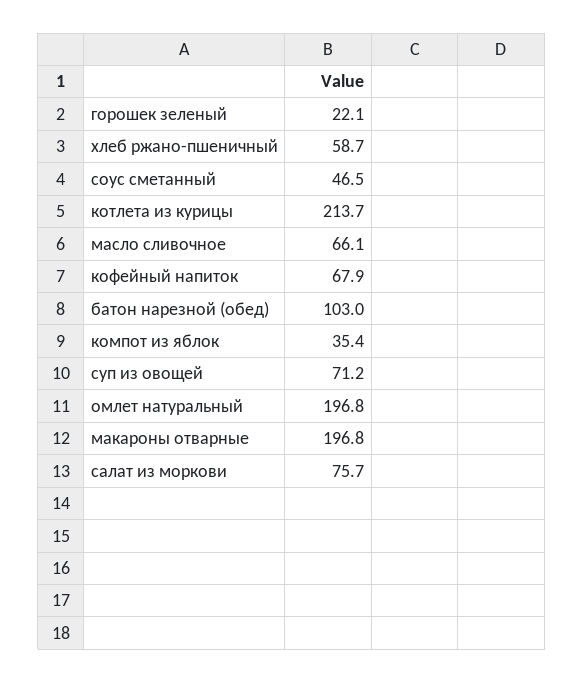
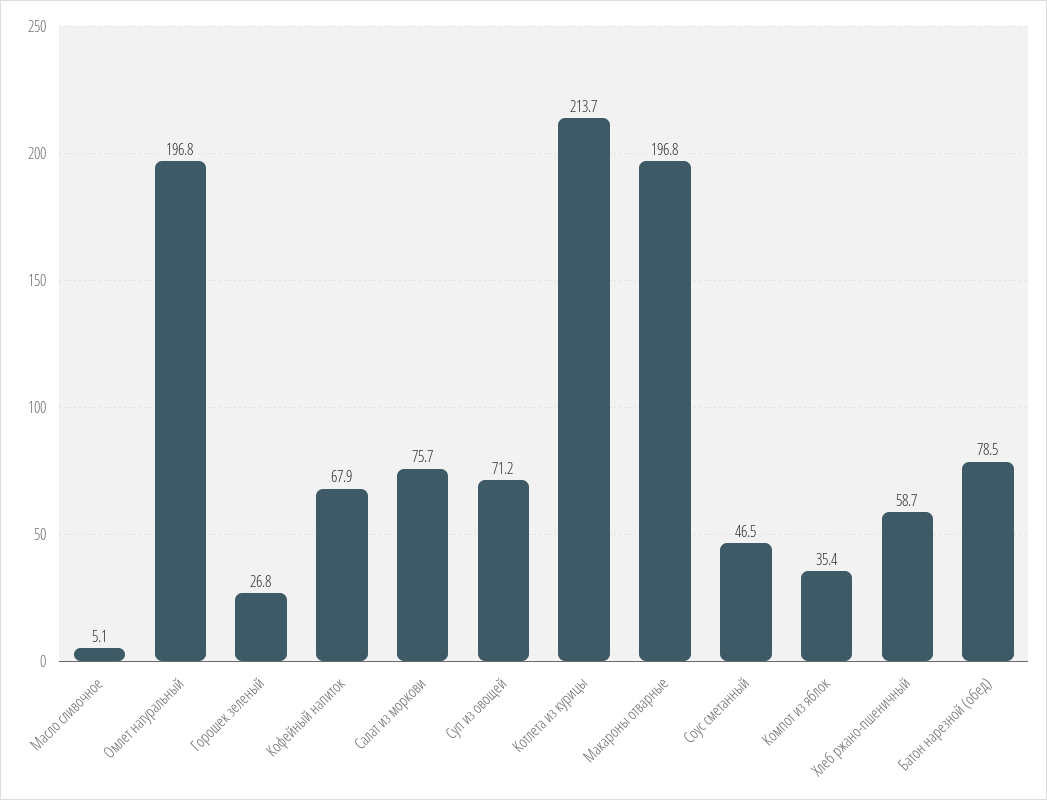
  {
-   "горошек зеленый": 22.1,
+   "горошек зеленый": 26.8,
    "хлеб ржано-пшеничный": 58.7,
    "соус сметанный": 46.5,
    "котлета из курицы": 213.7,
-   "масло сливочное": 66.1,
+   "масло сливочное": 5.1,
    "кофейный напиток": 67.9,
-   "батон нарезной (обед)": 103,
+   "батон нарезной (обед)": 78.5,
    "компот из яблок": 35.4,
    "суп из овощей": 71.2,
    "омлет натуральный": 196.8,
    "макароны отварные": 196.8,
    "салат из моркови": 75.7
  }

